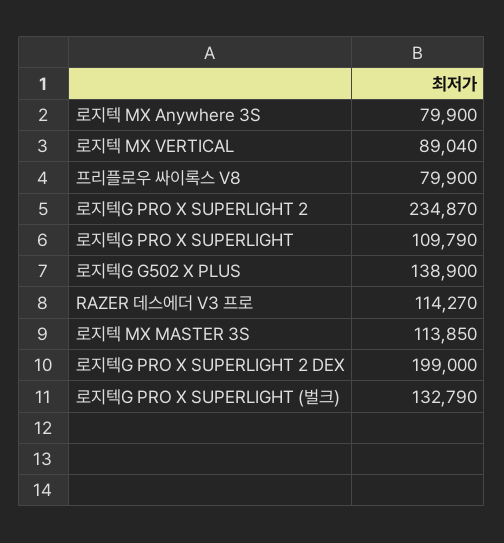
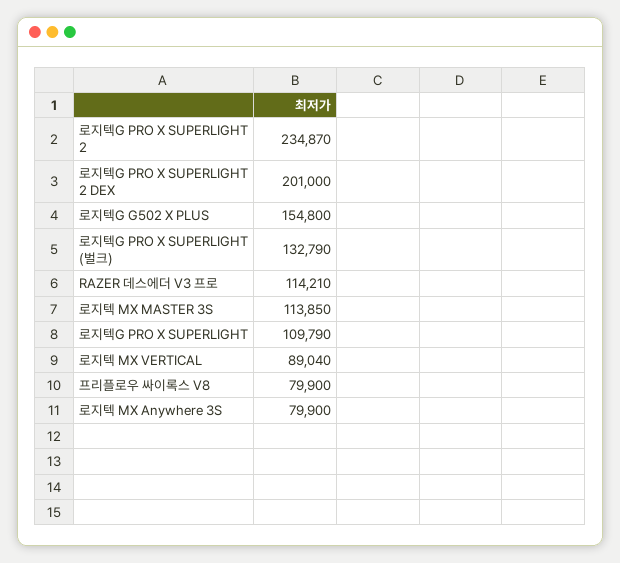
  {
    "로지텍 MX Anywhere 3S": 79900,
    "로지텍 MX VERTICAL": 89040,
    "프리플로우 싸이록스 V8": 79900,
    "로지텍G PRO X SUPERLIGHT 2": 234870,
    "로지텍G PRO X SUPERLIGHT": 109790,
-   "로지텍G G502 X PLUS": 138900,
+   "로지텍G G502 X PLUS": 154800,
-   "RAZER 데스에더 V3 프로": 114270,
+   "RAZER 데스에더 V3 프로": 114210,
    "로지텍 MX MASTER 3S": 113850,
-   "로지텍G PRO X SUPERLIGHT 2 DEX": 199000,
+   "로지텍G PRO X SUPERLIGHT 2 DEX": 201000,
    "로지텍G PRO X SUPERLIGHT (벌크)": 132790
  }

